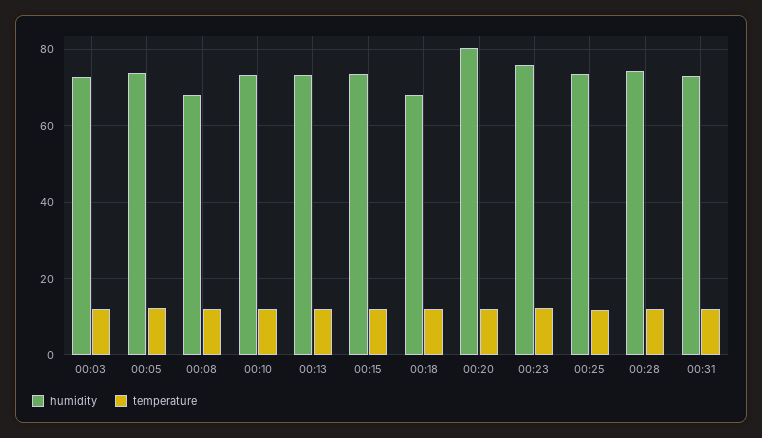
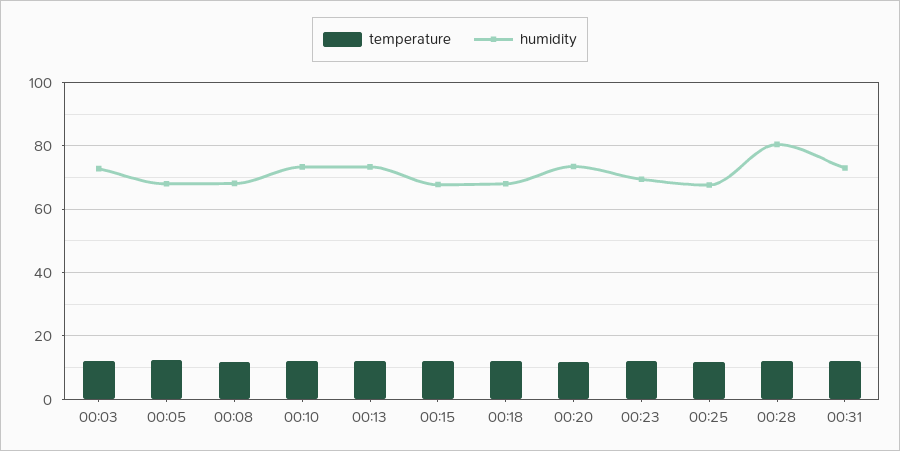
  {
    "humidity": {
      "00:03": 72,
-     "00:05": 74,
+     "00:05": 68,
      "00:08": 68,
      "00:10": 74,
      "00:13": 74,
-     "00:15": 74,
+     "00:15": 68,
      "00:18": 68,
-     "00:20": 80,
+     "00:20": 74,
-     "00:23": 76,
+     "00:23": 70,
-     "00:25": 74,
+     "00:25": 68,
-     "00:28": 74,
+     "00:28": 80,
      "00:31": 74
    },
    "temperature": {
      "00:03": 12,
      "00:05": 12,
      "00:08": 12,
      "00:10": 12,
      "00:13": 12,
      "00:15": 12,
      "00:18": 12,
      "00:20": 12,
      "00:23": 12,
      "00:25": 12,
      "00:28": 12,
      "00:31": 12
    }
  }

